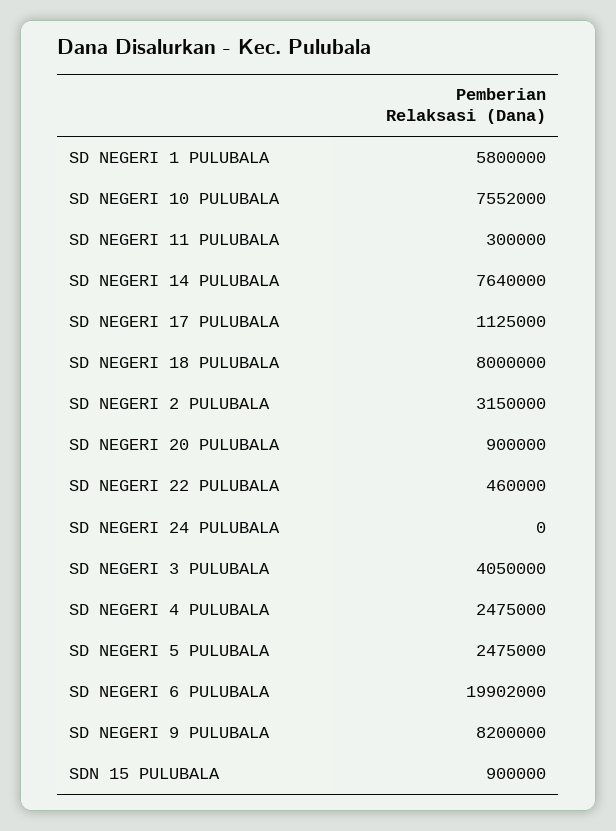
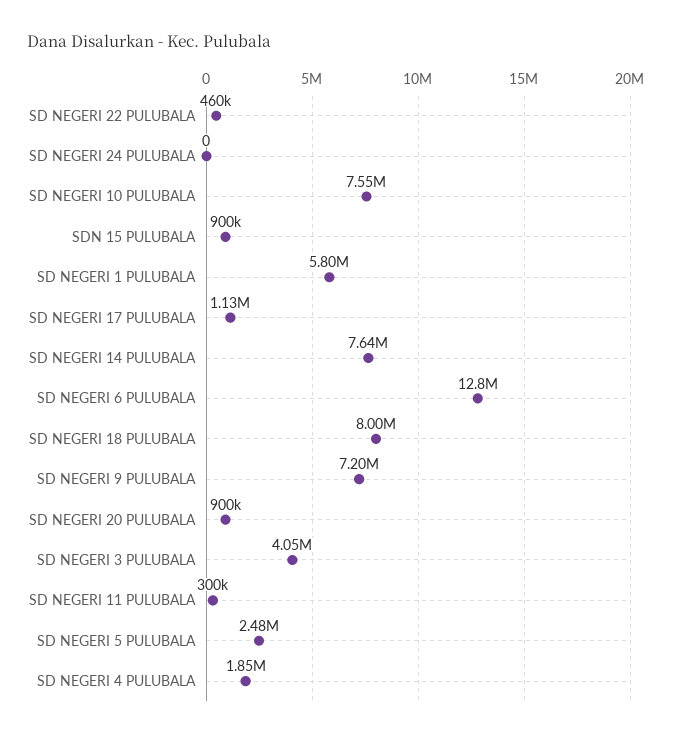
  {
    "SD NEGERI 1 PULUBALA": 5800000,
    "SD NEGERI 10 PULUBALA": 7552000,
    "SD NEGERI 11 PULUBALA": 300000,
    "SD NEGERI 14 PULUBALA": 7640000,
    "SD NEGERI 17 PULUBALA": 1125000,
    "SD NEGERI 18 PULUBALA": 8000000,
-   "SD NEGERI 2 PULUBALA": 3150000,
    "SD NEGERI 20 PULUBALA": 900000,
    "SD NEGERI 22 PULUBALA": 460000,
    "SD NEGERI 24 PULUBALA": 0,
    "SD NEGERI 3 PULUBALA": 4050000,
-   "SD NEGERI 4 PULUBALA": 2475000,
+   "SD NEGERI 4 PULUBALA": 1850000,
    "SD NEGERI 5 PULUBALA": 2475000,
-   "SD NEGERI 6 PULUBALA": 19902000,
+   "SD NEGERI 6 PULUBALA": 12800000,
-   "SD NEGERI 9 PULUBALA": 8200000,
+   "SD NEGERI 9 PULUBALA": 7200000,
    "SDN 15 PULUBALA": 900000
  }

